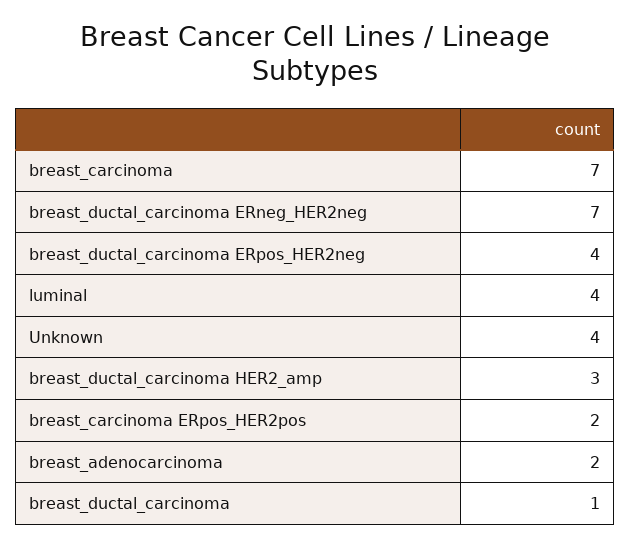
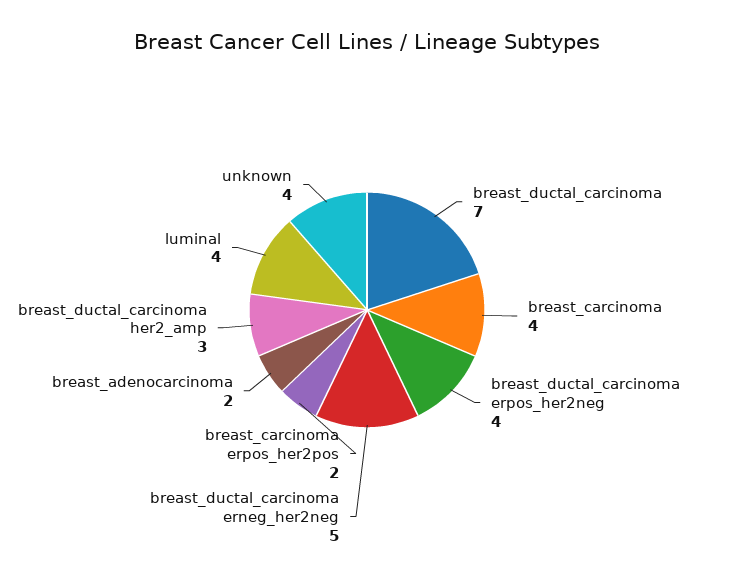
  {
-   "breast_carcinoma": 7,
+   "breast_carcinoma": 4,
-   "breast_ductal_carcinoma ERneg_HER2neg": 7,
+   "breast_ductal_carcinoma ERneg_HER2neg": 5,
    "breast_ductal_carcinoma ERpos_HER2neg": 4,
    "luminal": 4,
    "Unknown": 4,
    "breast_ductal_carcinoma HER2_amp": 3,
    "breast_carcinoma ERpos_HER2pos": 2,
    "breast_adenocarcinoma": 2,
-   "breast_ductal_carcinoma": 1
+   "breast_ductal_carcinoma": 7
  }

